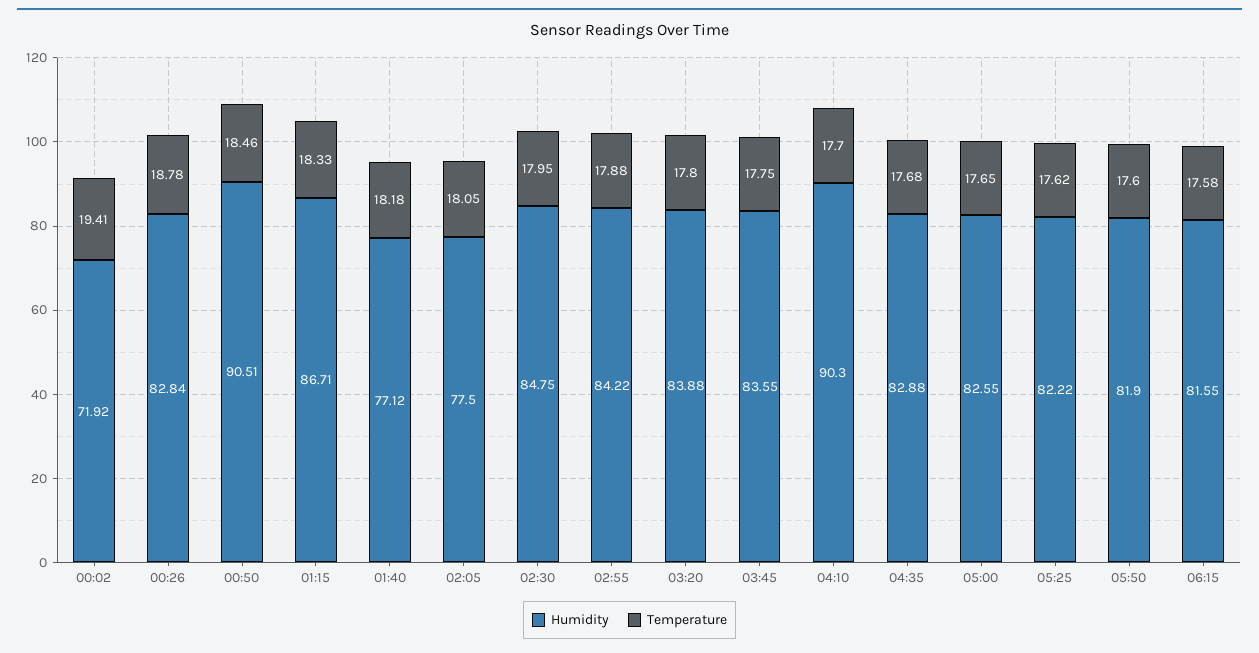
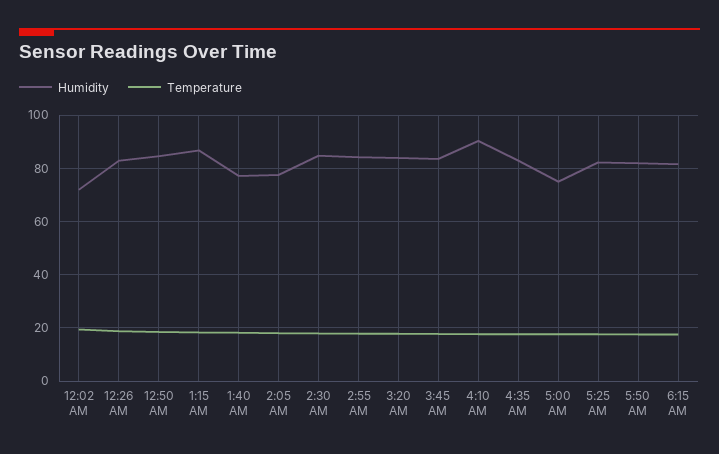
  {
    "Humidity": {
      "00:02": 71.92,
      "00:26": 82.84,
-     "00:50": 90.51,
+     "00:50": 85,
      "01:15": 86.71,
      "01:40": 77.12,
      "02:05": 77.5,
      "02:30": 84.75,
      "02:55": 84.22,
      "03:20": 83.88,
      "03:45": 83.55,
      "04:10": 90.3,
      "04:35": 82.88,
-     "05:00": 82.55,
+     "05:00": 75,
      "05:25": 82.22,
      "05:50": 81.9,
      "06:15": 81.55
    },
    "Temperature": {
      "00:02": 19.41,
      "00:26": 18.78,
      "00:50": 18.46,
      "01:15": 18.33,
      "01:40": 18.18,
      "02:05": 18.05,
      "02:30": 17.95,
      "02:55": 17.88,
      "03:20": 17.8,
      "03:45": 17.75,
      "04:10": 17.7,
      "04:35": 17.68,
      "05:00": 17.65,
      "05:25": 17.62,
      "05:50": 17.6,
      "06:15": 17.58
    }
  }

